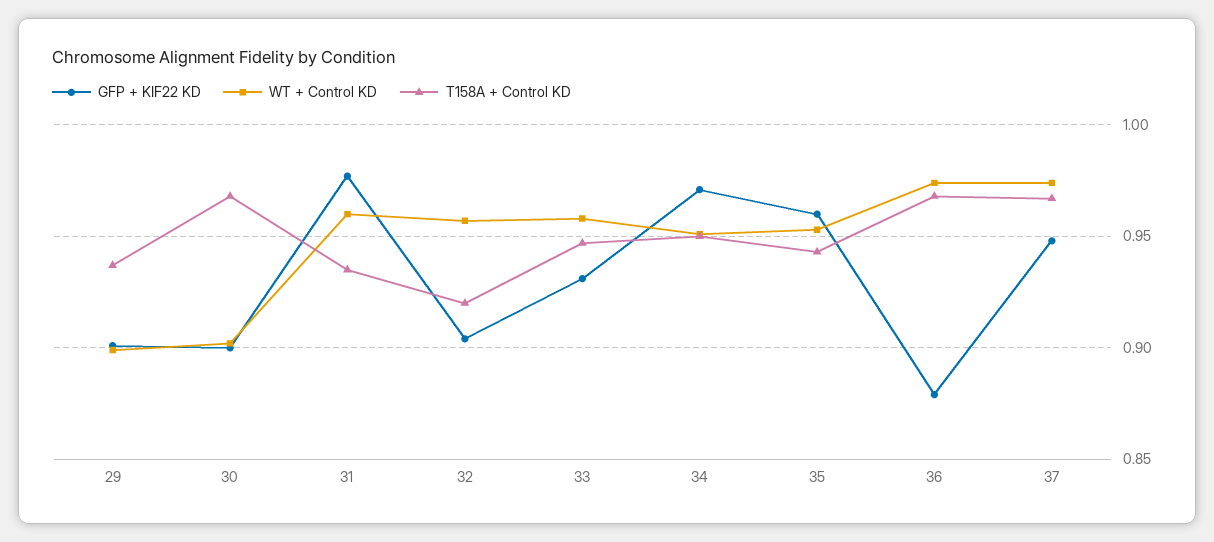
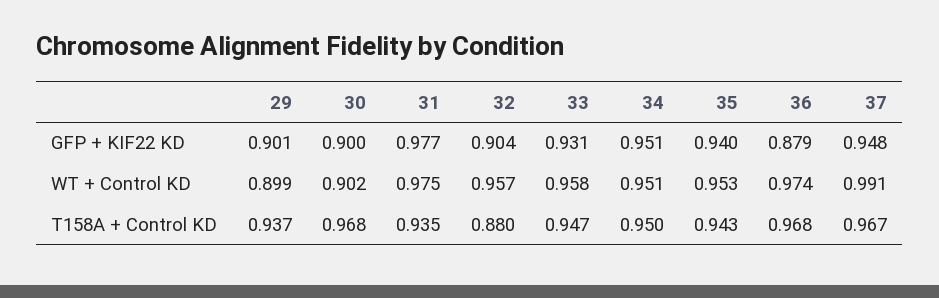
  {
    "GFP + KIF22 KD": {
      "29": 0.901,
      "30": 0.9,
      "31": 0.977,
      "32": 0.904,
      "33": 0.931,
-     "34": 0.97,
+     "34": 0.951,
-     "35": 0.96,
+     "35": 0.94,
      "36": 0.879,
      "37": 0.948
    },
    "WT + Control KD": {
      "29": 0.899,
      "30": 0.902,
-     "31": 0.96,
+     "31": 0.975,
      "32": 0.957,
      "33": 0.958,
      "34": 0.951,
      "35": 0.953,
      "36": 0.974,
-     "37": 0.975
+     "37": 0.991
    },
    "T158A + Control KD": {
      "29": 0.937,
      "30": 0.968,
      "31": 0.935,
-     "32": 0.92,
+     "32": 0.88,
      "33": 0.947,
      "34": 0.95,
      "35": 0.943,
      "36": 0.968,
      "37": 0.967
    }
  }

